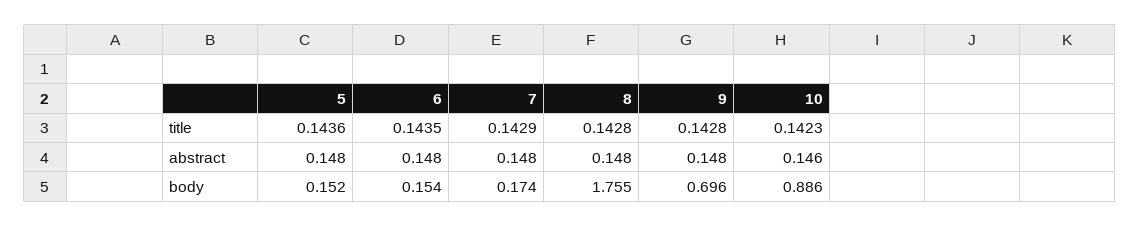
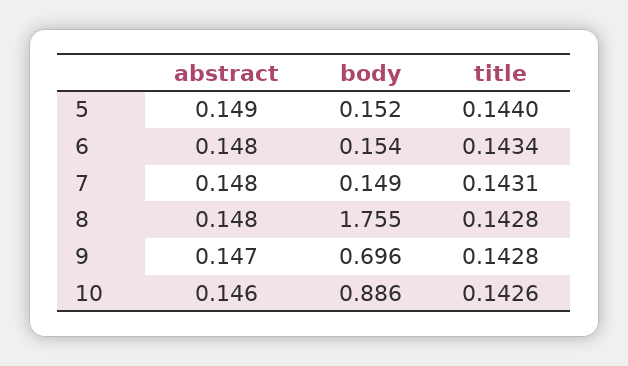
  {
    "5": {
-     "title": 0.1436,
+     "title": 0.144,
-     "abstract": 0.148,
+     "abstract": 0.149,
      "body": 0.152
    },
    "6": {
-     "title": 0.1435,
+     "title": 0.1434,
      "abstract": 0.148,
      "body": 0.154
    },
    "7": {
-     "title": 0.1429,
+     "title": 0.1431,
      "abstract": 0.148,
-     "body": 0.174
+     "body": 0.149
    },
    "8": {
      "title": 0.1428,
      "abstract": 0.148,
      "body": 1.755
    },
    "9": {
      "title": 0.1428,
-     "abstract": 0.148,
+     "abstract": 0.147,
      "body": 0.696
    },
    "10": {
-     "title": 0.1423,
+     "title": 0.1426,
      "abstract": 0.146,
      "body": 0.886
    }
  }

